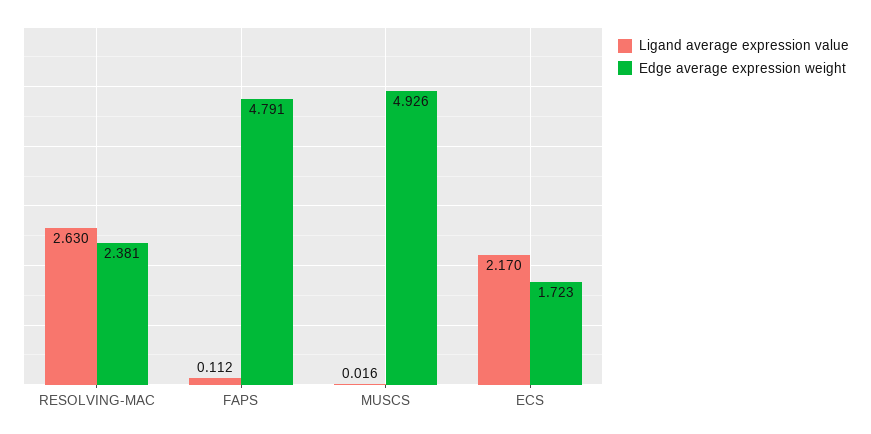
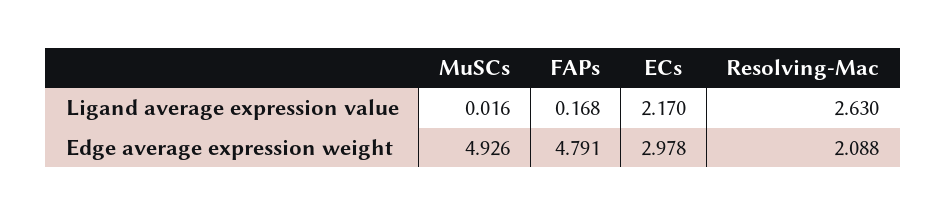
  {
    "Ligand average expression value": {
      "RESOLVING-MAC": 2.63,
-     "FAPS": 0.112,
+     "FAPS": 0.168,
      "MUSCS": 0.016,
      "ECS": 2.17
    },
    "Edge average expression weight": {
-     "RESOLVING-MAC": 2.381,
+     "RESOLVING-MAC": 2.088,
      "FAPS": 4.791,
      "MUSCS": 4.926,
-     "ECS": 1.723
+     "ECS": 2.978
    }
  }

